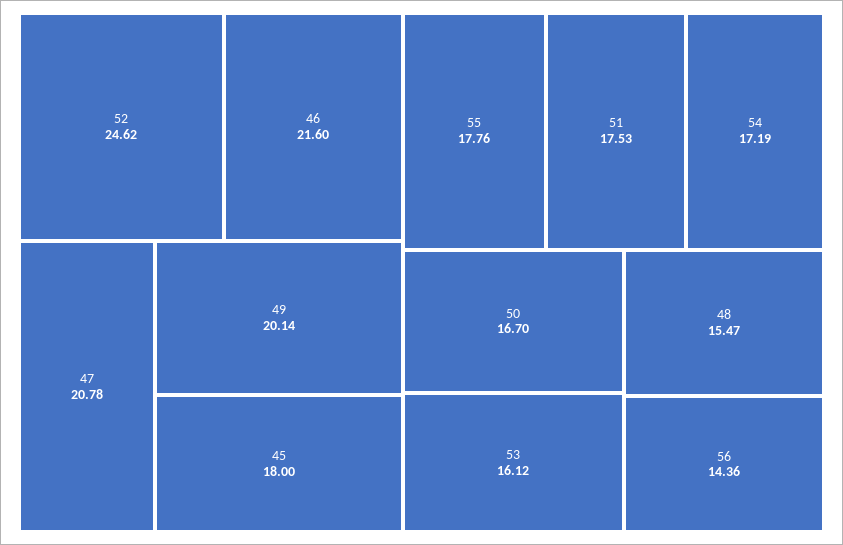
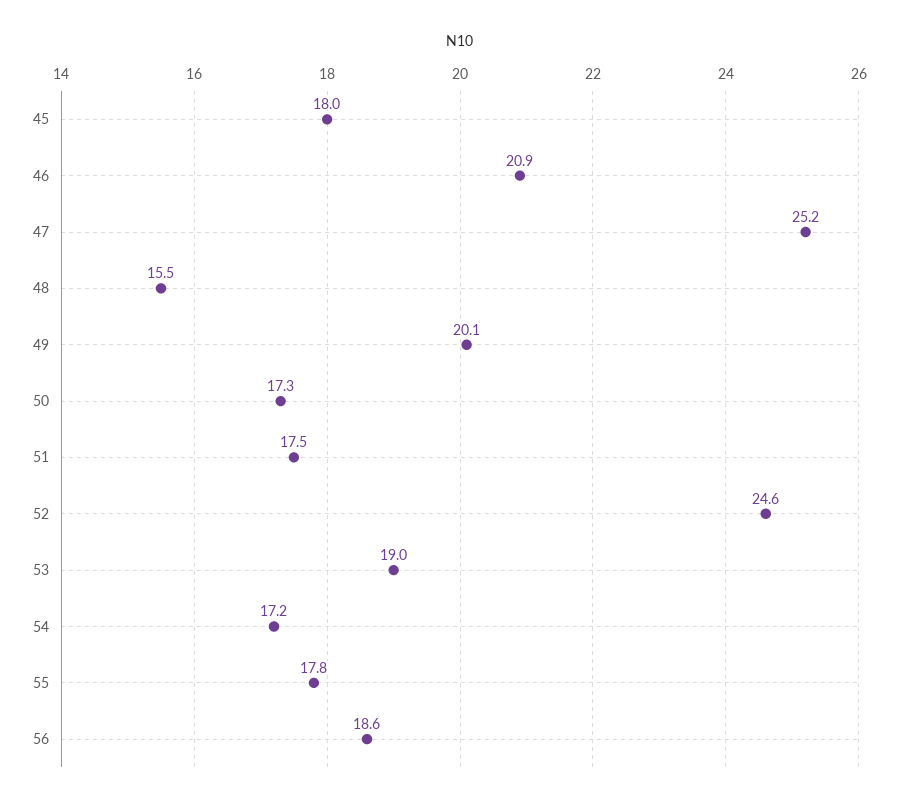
  {
    "52": 24.62,
-   "46": 21.6,
+   "46": 20.9,
-   "47": 20.78,
+   "47": 25.2,
    "49": 20.14,
    "45": 18,
    "55": 17.76,
    "51": 17.53,
    "54": 17.19,
-   "50": 16.7,
+   "50": 17.3,
-   "53": 16.12,
+   "53": 19,
    "48": 15.47,
-   "56": 14.36
+   "56": 18.6
  }

